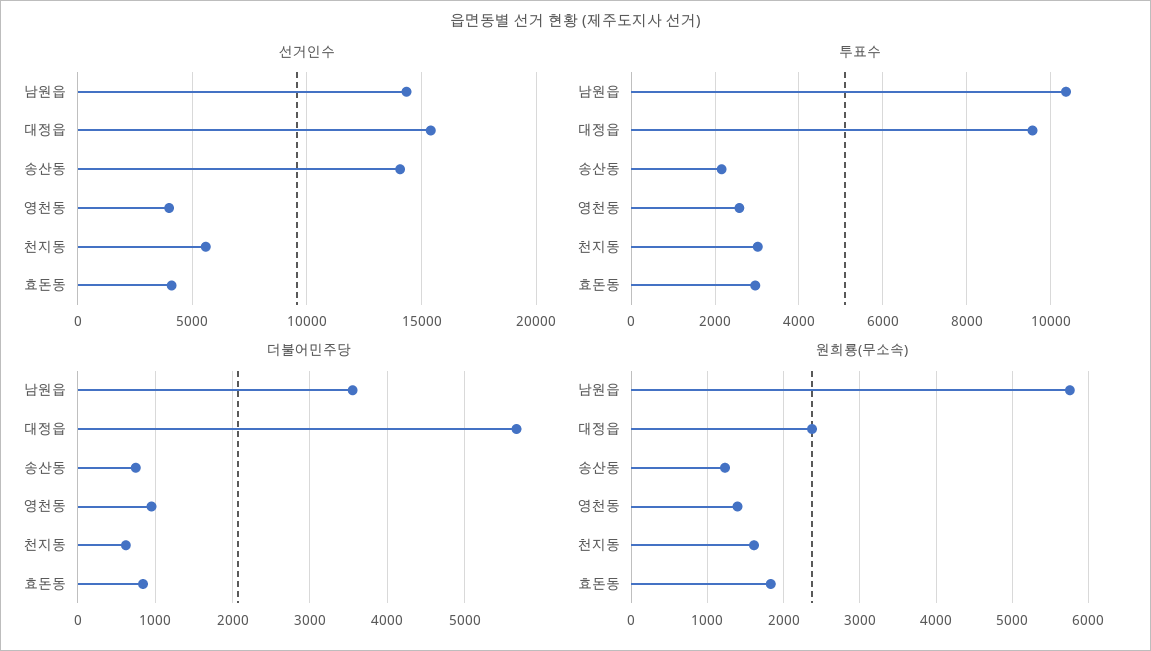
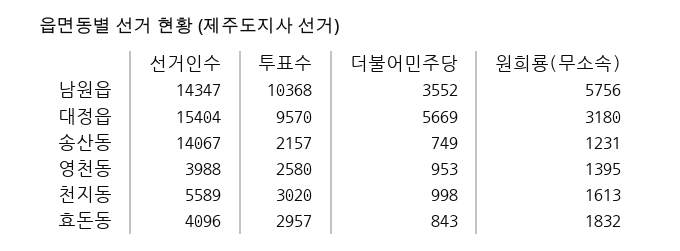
  {
    "선거인수": {
      "남원읍": 14347,
      "대정읍": 15404,
      "송산동": 14067,
      "영천동": 3988,
      "천지동": 5589,
      "효돈동": 4096
    },
    "투표수": {
      "남원읍": 10368,
      "대정읍": 9570,
      "송산동": 2157,
      "영천동": 2580,
      "천지동": 3020,
      "효돈동": 2957
    },
    "더불어민주당": {
      "남원읍": 3552,
      "대정읍": 5669,
      "송산동": 749,
      "영천동": 953,
-     "천지동": 600,
+     "천지동": 998,
      "효돈동": 843
    },
    "원희룡(무소속)": {
      "남원읍": 5756,
-     "대정읍": 2400,
+     "대정읍": 3180,
      "송산동": 1231,
      "영천동": 1395,
      "천지동": 1613,
      "효돈동": 1832
    }
  }

